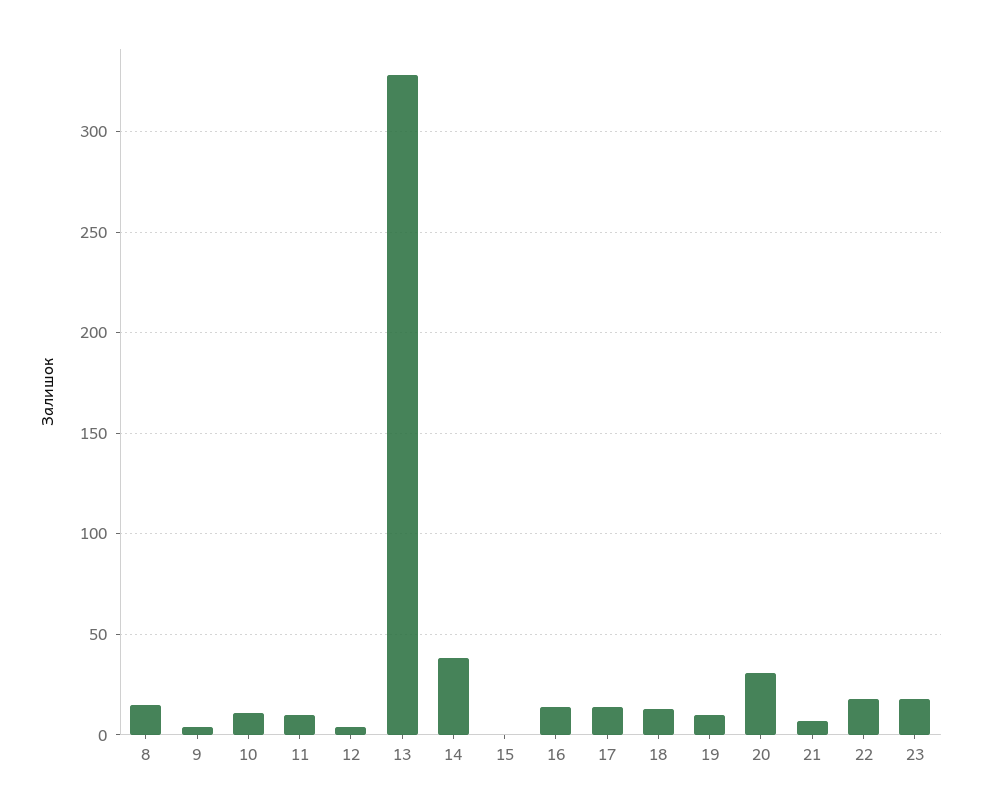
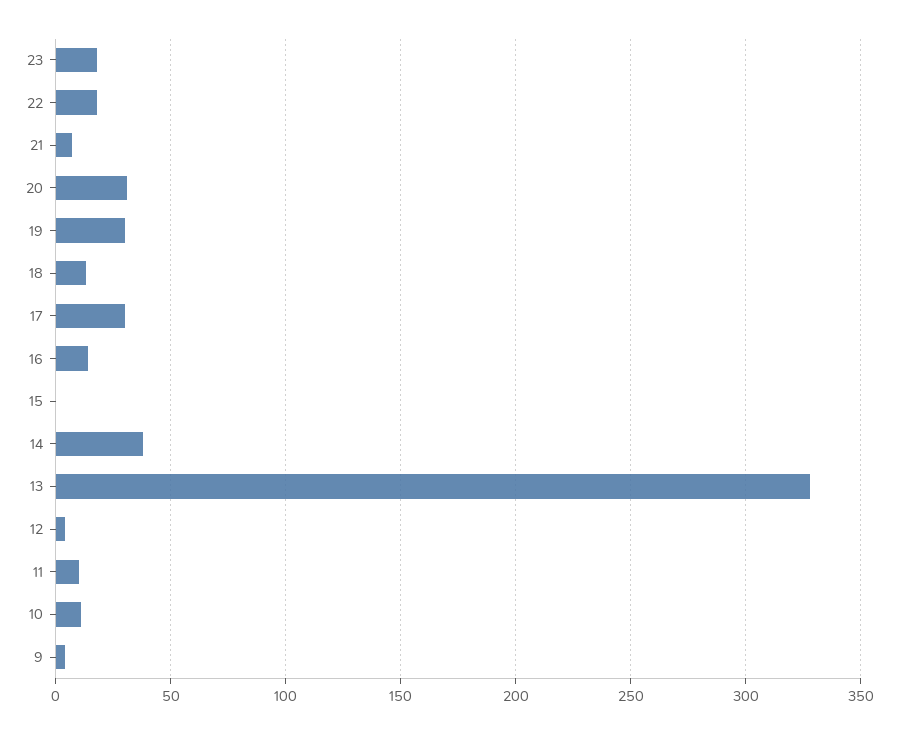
  {
-   "8": 15,
    "9": 5,
    "10": 10,
    "11": 10,
    "12": 5,
    "13": 330,
    "14": 40,
    "15": 0,
    "16": 15,
-   "17": 15,
+   "17": 30,
    "18": 15,
-   "19": 10,
+   "19": 30,
    "20": 30,
    "21": 5,
    "22": 20,
    "23": 20
  }

